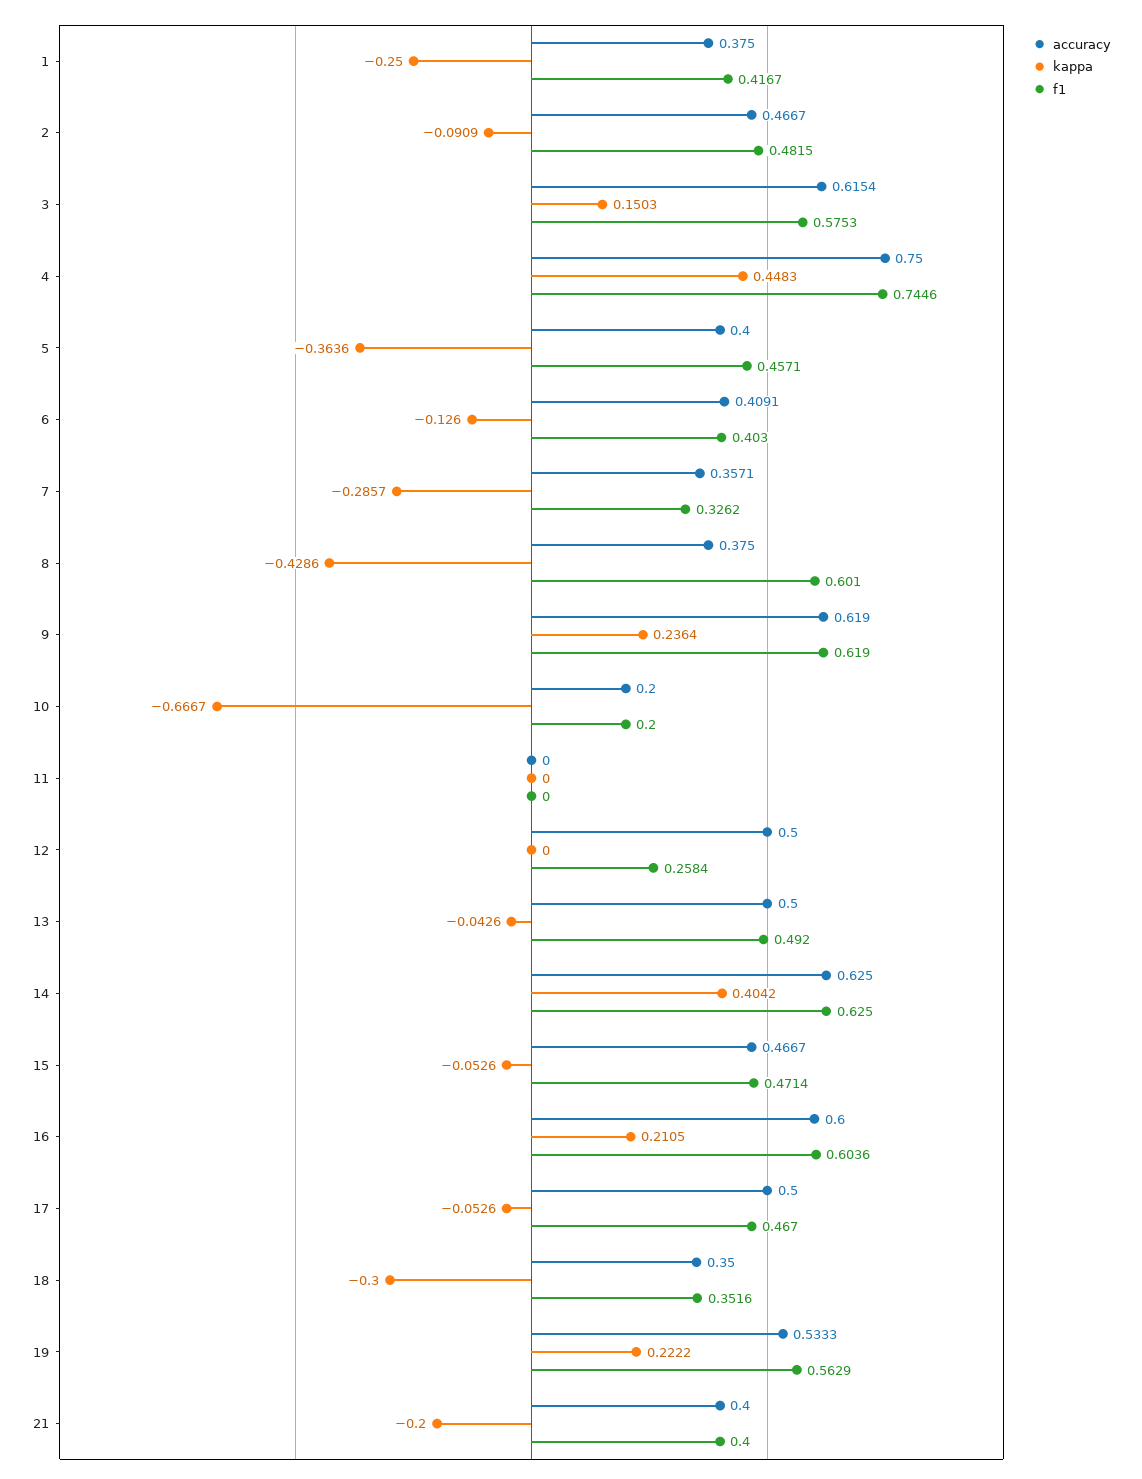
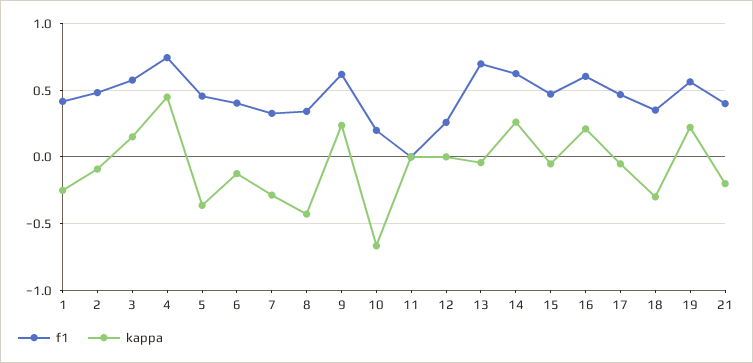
  {
-   "accuracy": {
-     "1": 0.375,
-     "2": 0.4667,
-     "3": 0.6154,
-     "4": 0.75,
-     "5": 0.4,
-     "6": 0.4091,
-     "7": 0.3571,
-     "8": 0.375,
-     "9": 0.619,
-     "10": 0.2,
-     "11": 0,
-     "12": 0.5,
-     "13": 0.5,
-     "14": 0.625,
-     "15": 0.4667,
-     "16": 0.6,
-     "17": 0.5,
-     "18": 0.35,
-     "19": 0.5333,
-     "21": 0.4
-   },
    "kappa": {
      "1": -0.25,
      "2": -0.0909,
      "3": 0.1503,
      "4": 0.4483,
      "5": -0.3636,
      "6": -0.126,
      "7": -0.2857,
      "8": -0.4286,
      "9": 0.2364,
      "10": -0.6667,
      "11": 0,
      "12": 0,
      "13": -0.0426,
-     "14": 0.4042,
+     "14": 0.25,
      "15": -0.0526,
      "16": 0.2105,
      "17": -0.0526,
      "18": -0.3,
      "19": 0.2222,
      "21": -0.2
    },
    "f1": {
      "1": 0.4167,
      "2": 0.4815,
      "3": 0.5753,
      "4": 0.7446,
      "5": 0.4571,
      "6": 0.403,
      "7": 0.3262,
-     "8": 0.601,
+     "8": 0.35,
      "9": 0.619,
      "10": 0.2,
      "11": 0,
      "12": 0.2584,
-     "13": 0.492,
+     "13": 0.7,
      "14": 0.625,
      "15": 0.4714,
      "16": 0.6036,
      "17": 0.467,
      "18": 0.3516,
      "19": 0.5629,
      "21": 0.4
    }
  }

